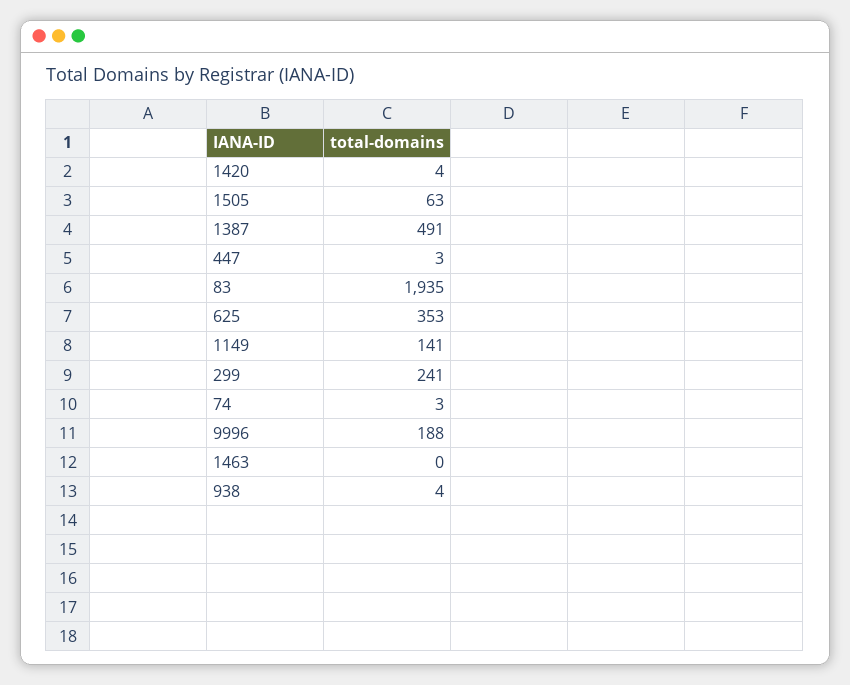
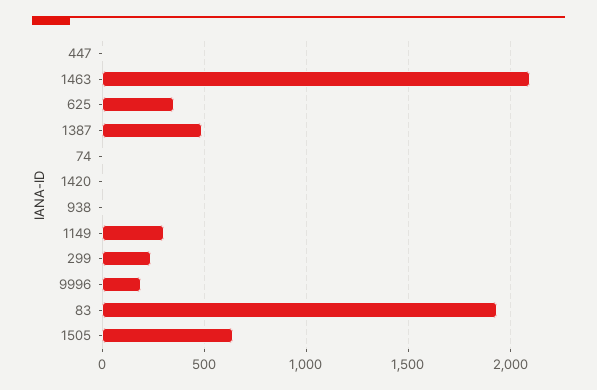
  {
    "1420": 4,
-   "1505": 63,
+   "1505": 650,
    "1387": 491,
    "447": 3,
    "83": 1935,
    "625": 353,
-   "1149": 141,
+   "1149": 300,
    "299": 241,
    "74": 3,
    "9996": 188,
-   "1463": 0,
+   "1463": 2100,
    "938": 4
  }

